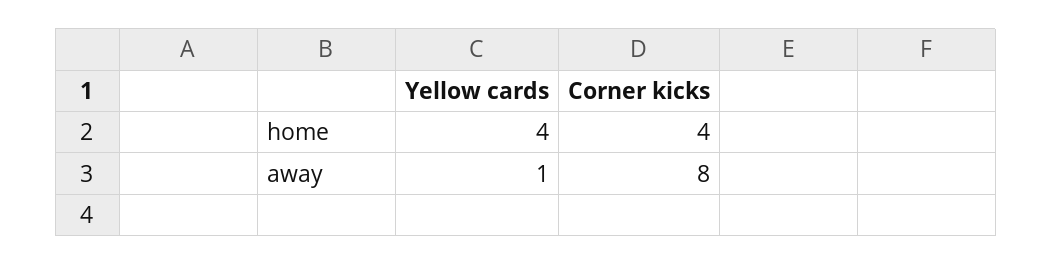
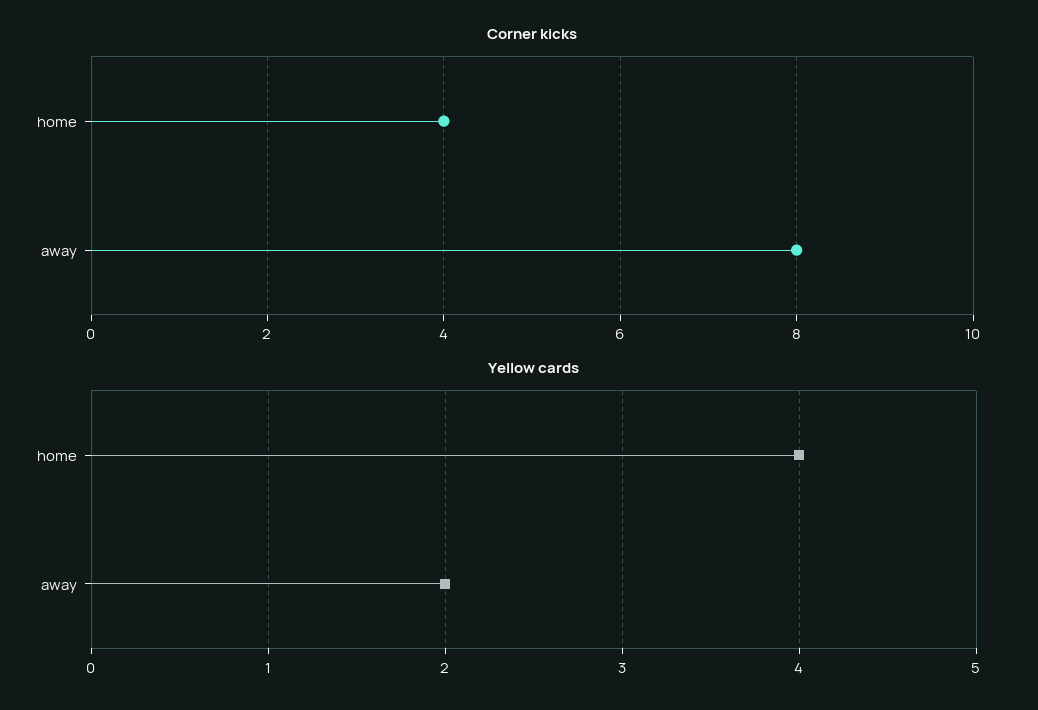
  {
    "Yellow cards": {
      "home": 4,
-     "away": 1
+     "away": 2
    },
    "Corner kicks": {
      "home": 4,
      "away": 8
    }
  }

